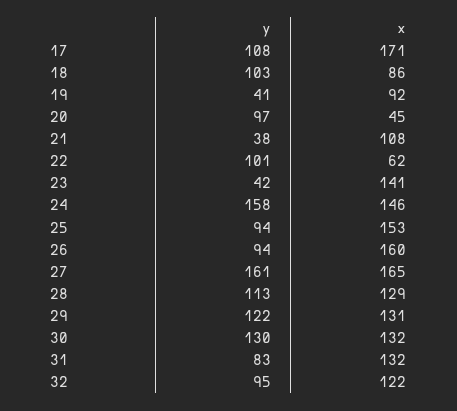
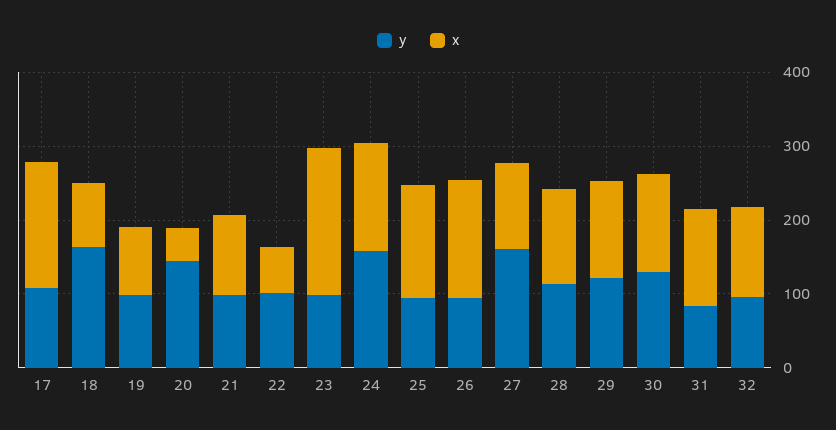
  {
    "y": {
      "17": 108,
-     "18": 103,
+     "18": 160,
-     "19": 41,
+     "19": 100,
-     "20": 97,
+     "20": 140,
-     "21": 38,
+     "21": 100,
      "22": 101,
-     "23": 42,
+     "23": 100,
      "24": 158,
      "25": 94,
      "26": 94,
      "27": 161,
      "28": 113,
      "29": 122,
      "30": 130,
      "31": 83,
      "32": 95
    },
    "x": {
      "17": 171,
      "18": 86,
      "19": 92,
      "20": 45,
      "21": 108,
      "22": 62,
-     "23": 141,
+     "23": 200,
      "24": 146,
      "25": 153,
      "26": 160,
-     "27": 165,
+     "27": 120,
      "28": 129,
      "29": 131,
      "30": 132,
      "31": 132,
      "32": 122
    }
  }

